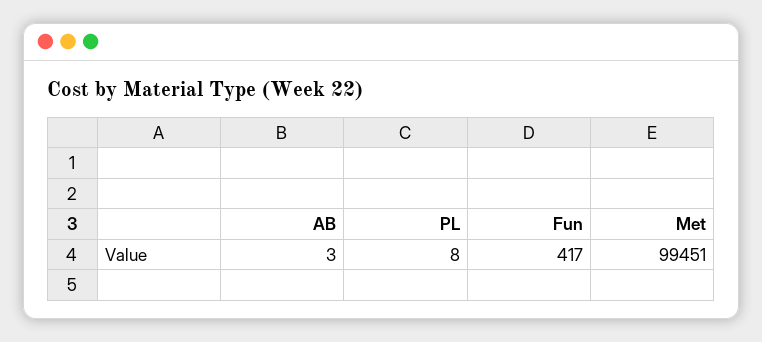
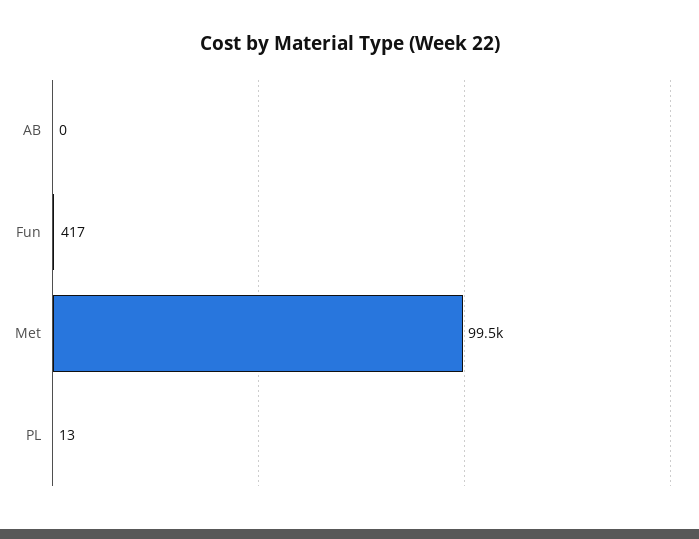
  {
-   "AB": 3,
+   "AB": 0,
-   "PL": 8,
+   "PL": 13,
    "Fun": 417,
    "Met": 99451
  }

